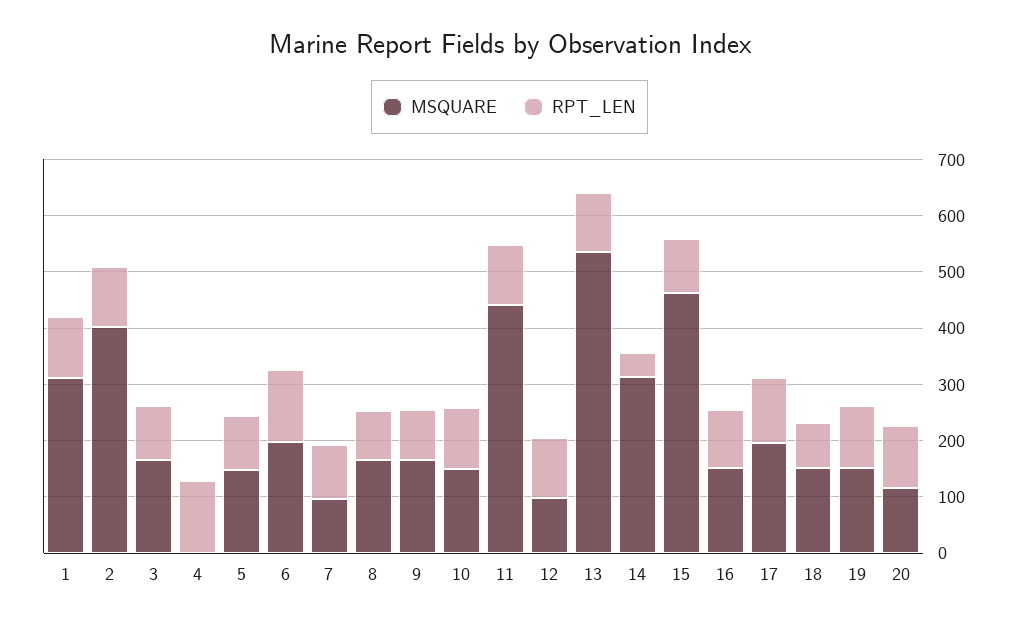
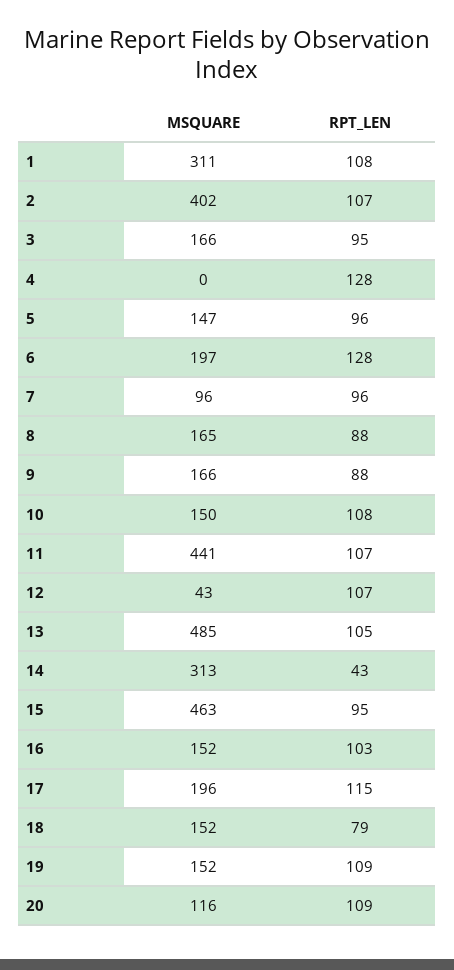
  {
    "MSQUARE": {
      "1": 311,
      "2": 402,
      "3": 166,
      "4": 0,
      "5": 147,
      "6": 197,
      "7": 96,
      "8": 165,
      "9": 166,
      "10": 150,
      "11": 441,
-     "12": 100,
+     "12": 43,
-     "13": 540,
+     "13": 485,
      "14": 313,
      "15": 463,
      "16": 152,
      "17": 196,
      "18": 152,
      "19": 152,
      "20": 116
    },
    "RPT_LEN": {
      "1": 108,
      "2": 107,
      "3": 95,
      "4": 128,
      "5": 96,
      "6": 128,
      "7": 96,
      "8": 88,
      "9": 88,
      "10": 108,
      "11": 107,
      "12": 107,
      "13": 105,
      "14": 43,
      "15": 95,
      "16": 103,
      "17": 115,
      "18": 79,
      "19": 109,
      "20": 109
    }
  }

